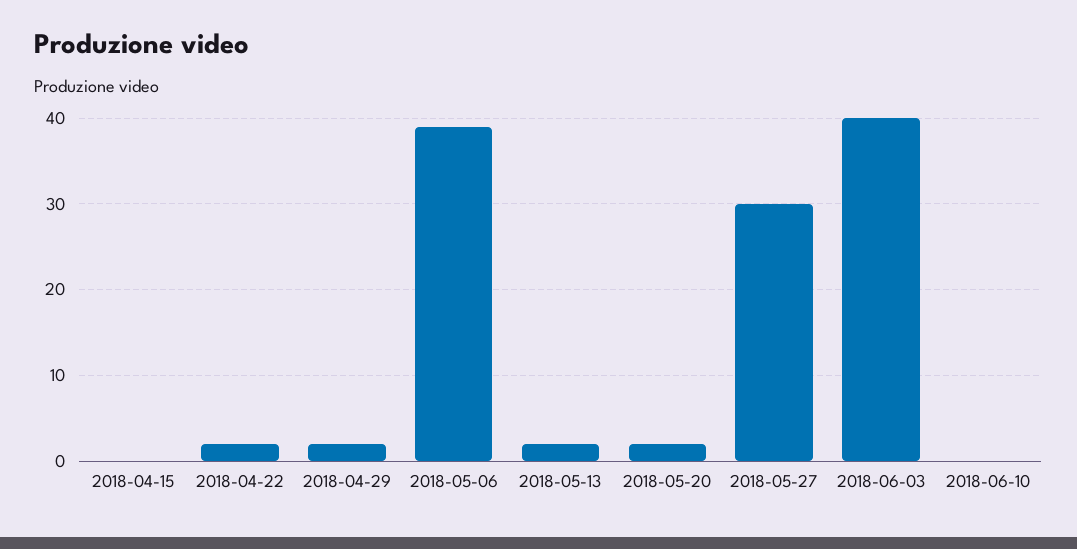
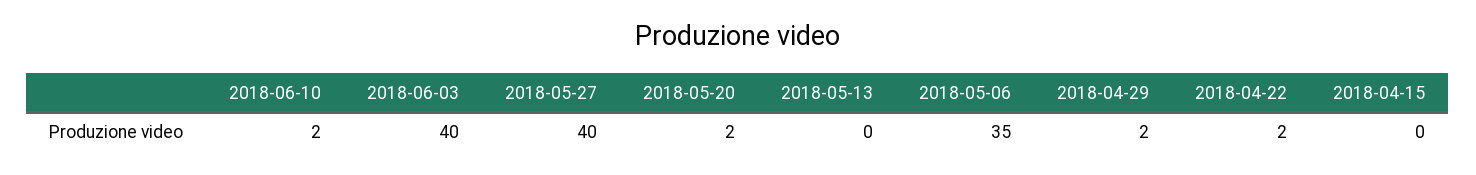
  {
    "2018-04-15": 0,
    "2018-04-22": 2,
    "2018-04-29": 2,
-   "2018-05-06": 39,
+   "2018-05-06": 35,
-   "2018-05-13": 2,
+   "2018-05-13": 0,
    "2018-05-20": 2,
-   "2018-05-27": 30,
+   "2018-05-27": 40,
    "2018-06-03": 40,
-   "2018-06-10": 0
+   "2018-06-10": 2
  }

